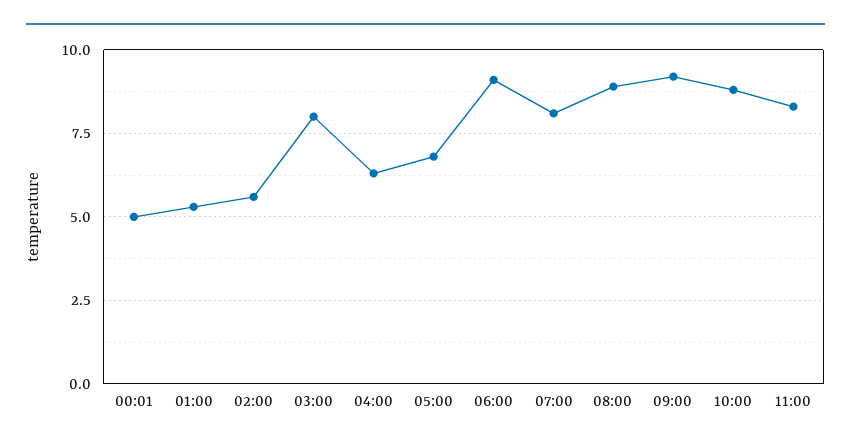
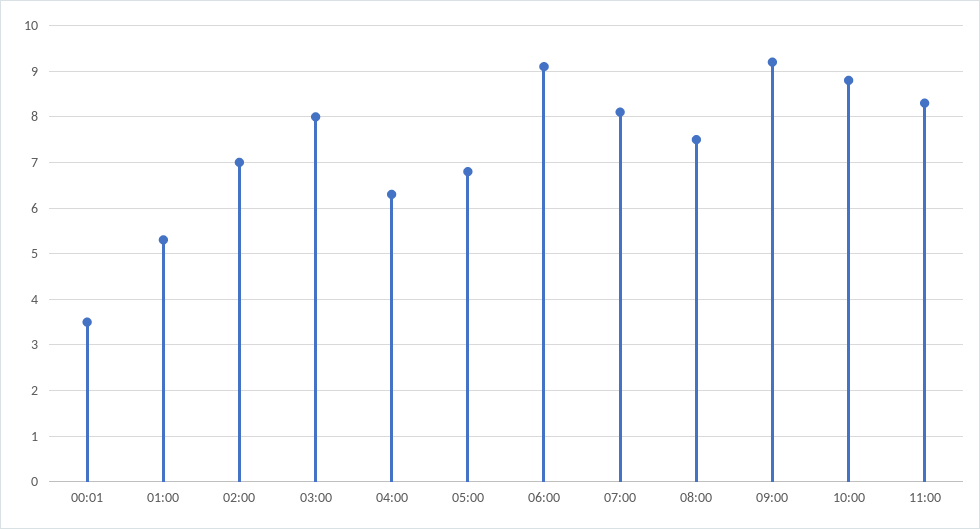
  {
-   "00:01": 5,
+   "00:01": 3.5,
    "01:00": 5.5,
-   "02:00": 5.5,
+   "02:00": 7,
    "03:00": 8,
    "04:00": 6.5,
    "05:00": 7,
    "06:00": 9,
    "07:00": 8,
-   "08:00": 9,
+   "08:00": 7.5,
    "09:00": 9,
    "10:00": 9,
    "11:00": 8.5
  }

